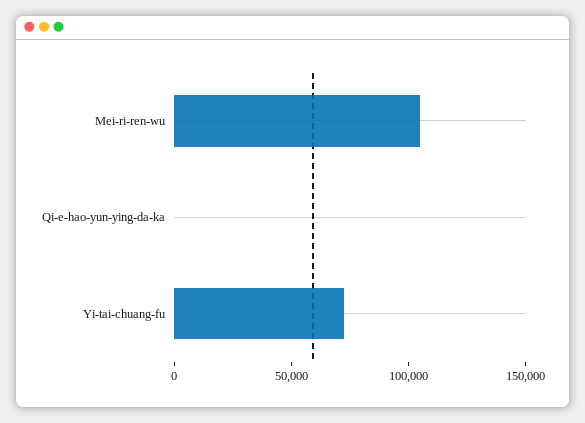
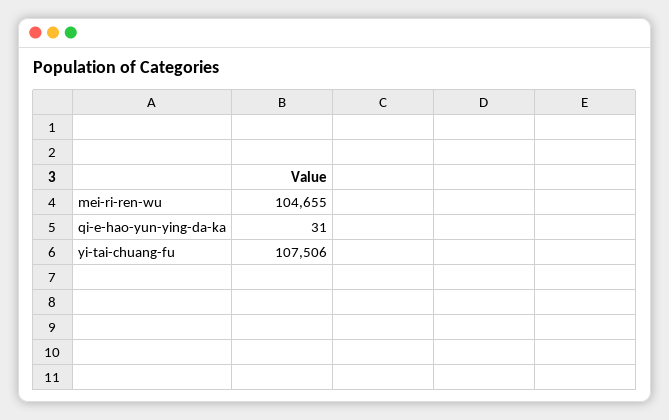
  {
    "Mei-ri-ren-wu": 104655,
    "Qi-e-hao-yun-ying-da-ka": 31,
-   "Yi-tai-chuang-fu": 70000
+   "Yi-tai-chuang-fu": 107506
  }

